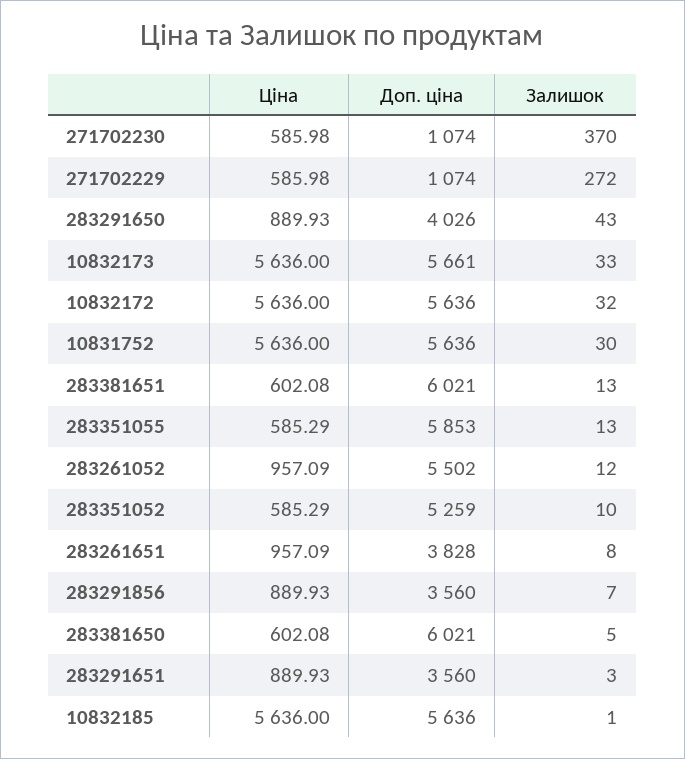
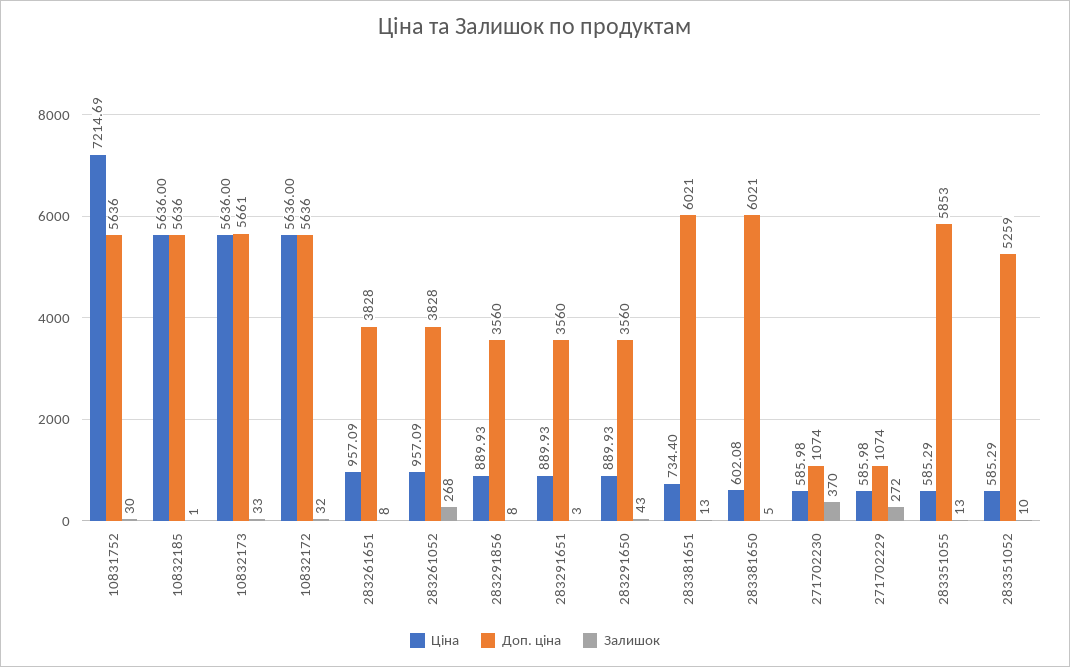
  {
    "Ціна": {
      "271702230": 585.98,
      "271702229": 585.98,
      "283291650": 889.93,
      "10832173": 5636,
      "10832172": 5636,
-     "10831752": 5636,
+     "10831752": 7214.69,
-     "283381651": 602.08,
+     "283381651": 734.4,
      "283351055": 585.29,
      "283261052": 957.09,
      "283351052": 585.29,
      "283261651": 957.09,
      "283291856": 889.93,
      "283381650": 602.08,
      "283291651": 889.93,
      "10832185": 5636
    },
    "Доп. ціна": {
      "271702230": 1074,
      "271702229": 1074,
-     "283291650": 4026,
+     "283291650": 3560,
      "10832173": 5661,
      "10832172": 5636,
      "10831752": 5636,
      "283381651": 6021,
      "283351055": 5853,
-     "283261052": 5502,
+     "283261052": 3828,
      "283351052": 5259,
      "283261651": 3828,
      "283291856": 3560,
      "283381650": 6021,
      "283291651": 3560,
      "10832185": 5636
    },
    "Залишок": {
      "271702230": 370,
      "271702229": 272,
      "283291650": 43,
      "10832173": 33,
      "10832172": 32,
      "10831752": 30,
      "283381651": 13,
      "283351055": 13,
-     "283261052": 12,
+     "283261052": 268,
      "283351052": 10,
      "283261651": 8,
-     "283291856": 7,
+     "283291856": 8,
      "283381650": 5,
      "283291651": 3,
      "10832185": 1
    }
  }

